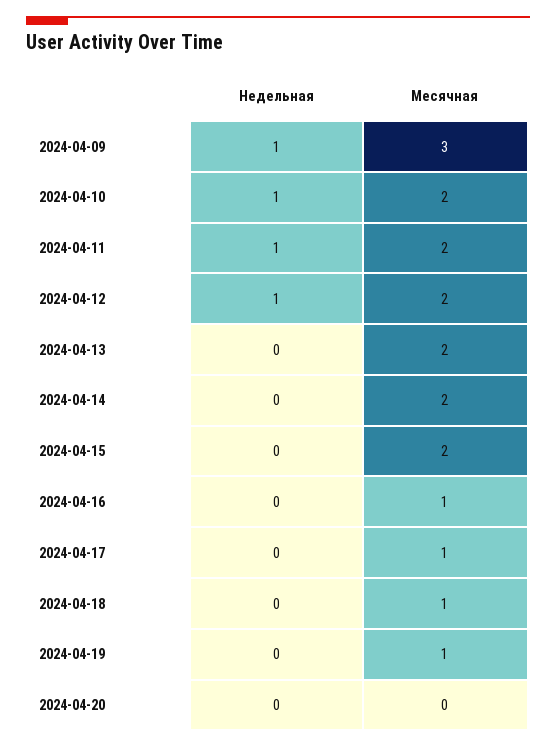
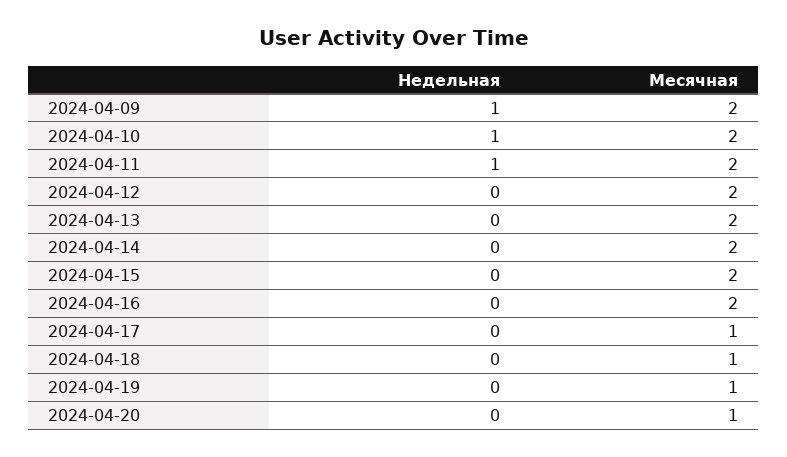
  {
    "Недельная": {
      "2024-04-09": 1,
      "2024-04-10": 1,
      "2024-04-11": 1,
-     "2024-04-12": 1,
+     "2024-04-12": 0,
      "2024-04-13": 0,
      "2024-04-14": 0,
      "2024-04-15": 0,
      "2024-04-16": 0,
      "2024-04-17": 0,
      "2024-04-18": 0,
      "2024-04-19": 0,
      "2024-04-20": 0
    },
    "Месячная": {
-     "2024-04-09": 3,
+     "2024-04-09": 2,
      "2024-04-10": 2,
      "2024-04-11": 2,
      "2024-04-12": 2,
      "2024-04-13": 2,
      "2024-04-14": 2,
      "2024-04-15": 2,
-     "2024-04-16": 1,
+     "2024-04-16": 2,
      "2024-04-17": 1,
      "2024-04-18": 1,
      "2024-04-19": 1,
-     "2024-04-20": 0
+     "2024-04-20": 1
    }
  }

